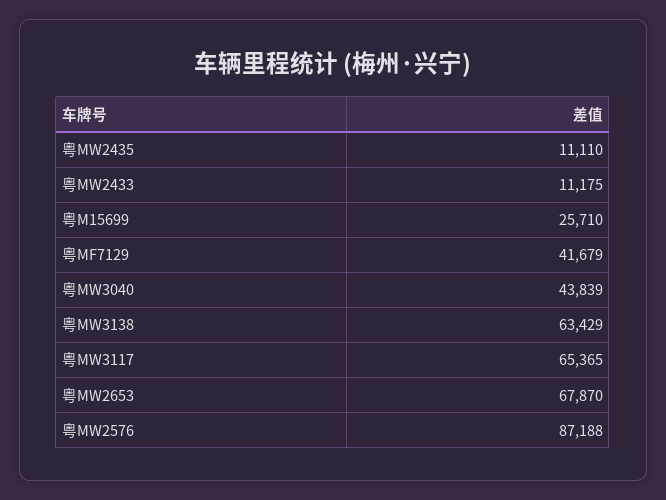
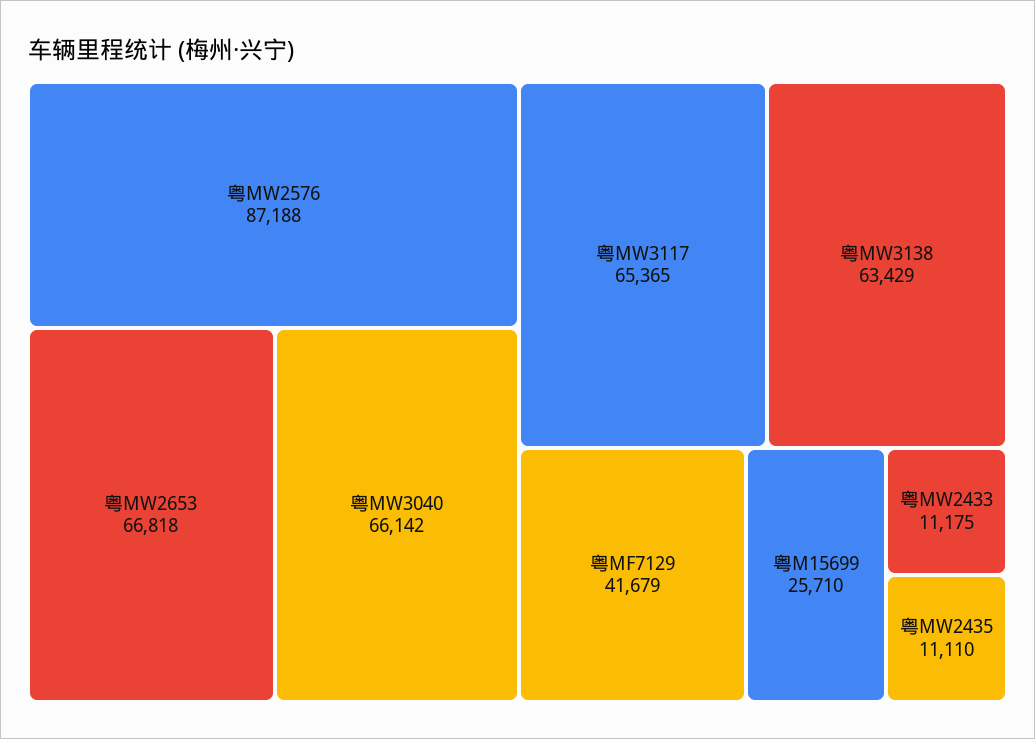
  {
    "粤MW2435": 11110,
    "粤MW2433": 11175,
    "粤M15699": 25710,
    "粤MF7129": 41679,
-   "粤MW3040": 43839,
+   "粤MW3040": 66142,
    "粤MW3138": 63429,
    "粤MW3117": 65365,
-   "粤MW2653": 67870,
+   "粤MW2653": 66818,
    "粤MW2576": 87188
  }

